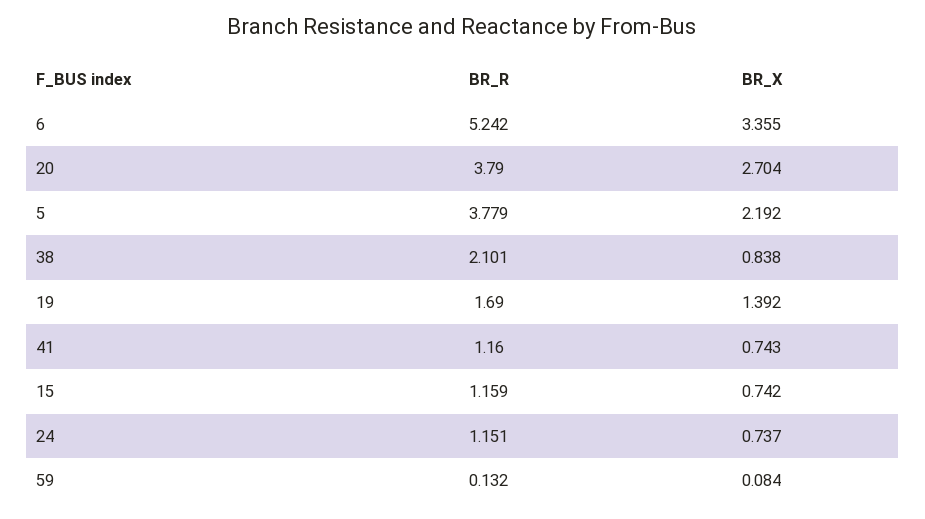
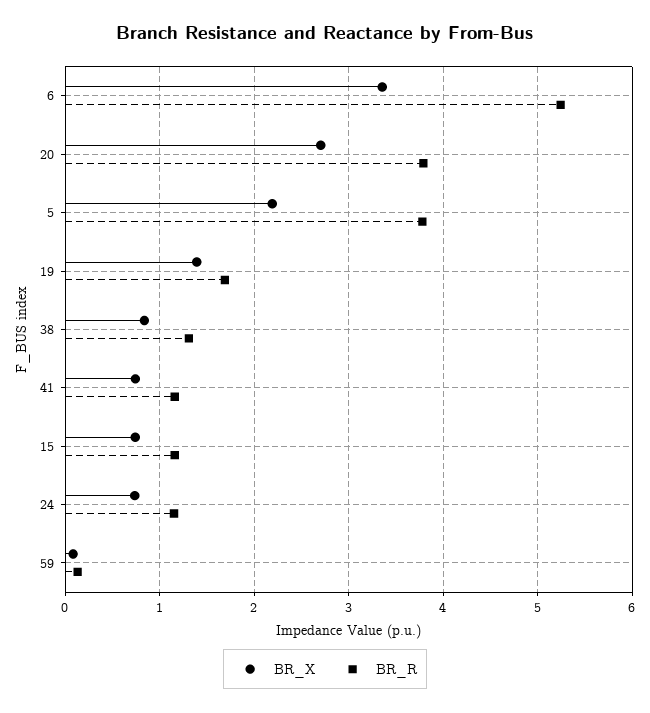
  {
    "BR_R": {
      "6": 5.242,
      "20": 3.79,
      "5": 3.779,
-     "38": 2.101,
+     "38": 1.3,
      "19": 1.69,
      "41": 1.16,
      "15": 1.159,
      "24": 1.151,
      "59": 0.132
    },
    "BR_X": {
      "6": 3.355,
      "20": 2.704,
      "5": 2.192,
      "38": 0.838,
      "19": 1.392,
      "41": 0.743,
      "15": 0.742,
      "24": 0.737,
      "59": 0.084
    }
  }

